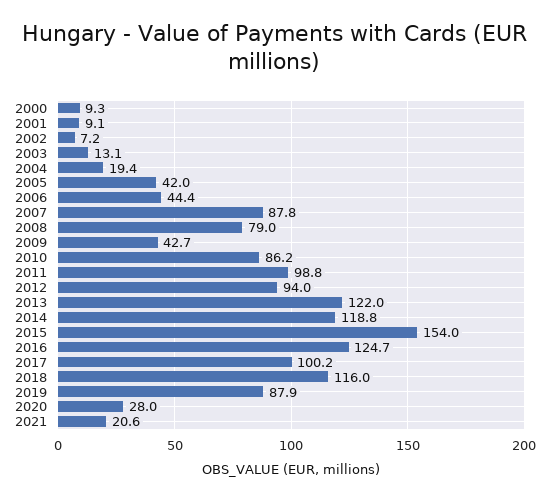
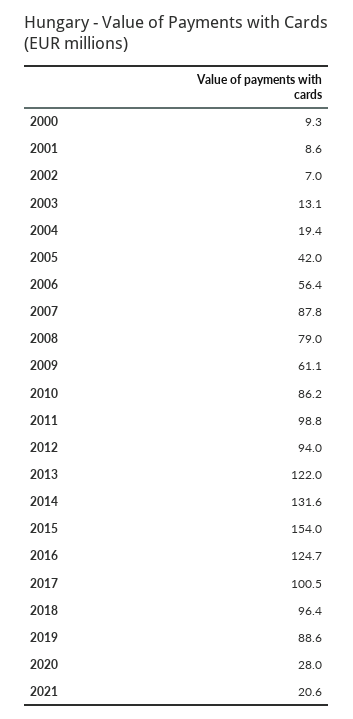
  {
    "2000": 9.3,
-   "2001": 9.1,
+   "2001": 8.6,
-   "2002": 7.2,
+   "2002": 7,
    "2003": 13.1,
    "2004": 19.4,
    "2005": 42,
-   "2006": 44.4,
+   "2006": 56.4,
    "2007": 87.8,
    "2008": 79,
-   "2009": 42.7,
+   "2009": 61.1,
    "2010": 86.2,
    "2011": 98.8,
    "2012": 94,
    "2013": 122,
-   "2014": 118.8,
+   "2014": 131.6,
    "2015": 154,
    "2016": 124.7,
-   "2017": 100.2,
+   "2017": 100.5,
-   "2018": 116,
+   "2018": 96.4,
-   "2019": 87.9,
+   "2019": 88.6,
    "2020": 28,
    "2021": 20.6
  }

